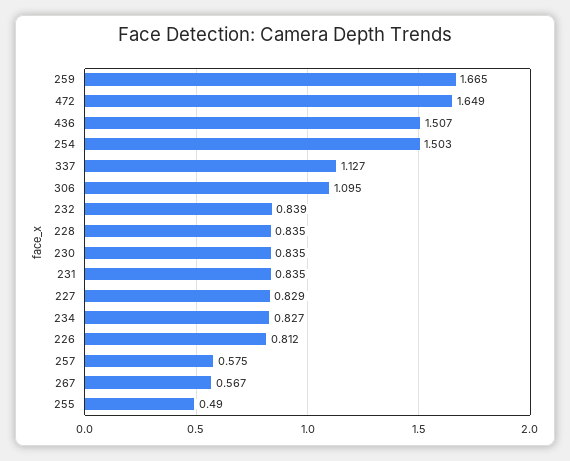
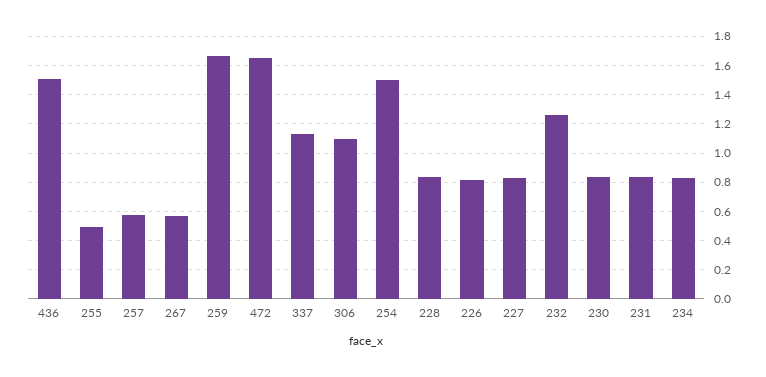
  {
    "259": 1.665,
    "472": 1.649,
    "436": 1.507,
    "254": 1.503,
    "337": 1.127,
    "306": 1.095,
-   "232": 0.839,
+   "232": 1.25,
    "228": 0.835,
    "230": 0.835,
    "231": 0.835,
    "227": 0.829,
    "234": 0.827,
    "226": 0.812,
    "257": 0.575,
    "267": 0.567,
    "255": 0.49
  }

